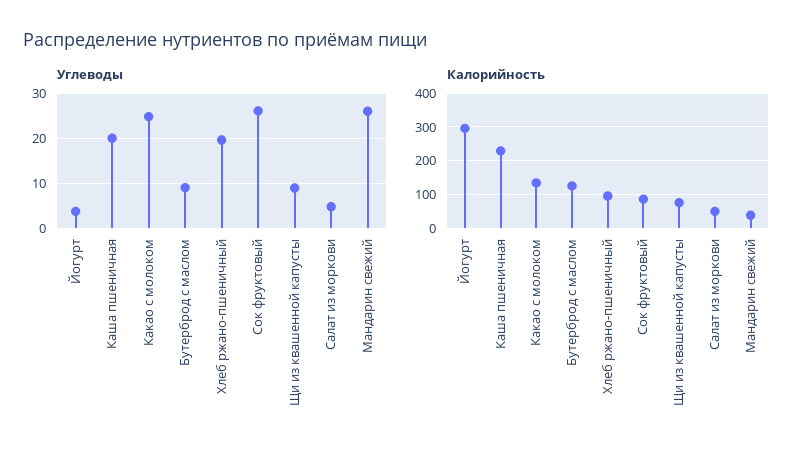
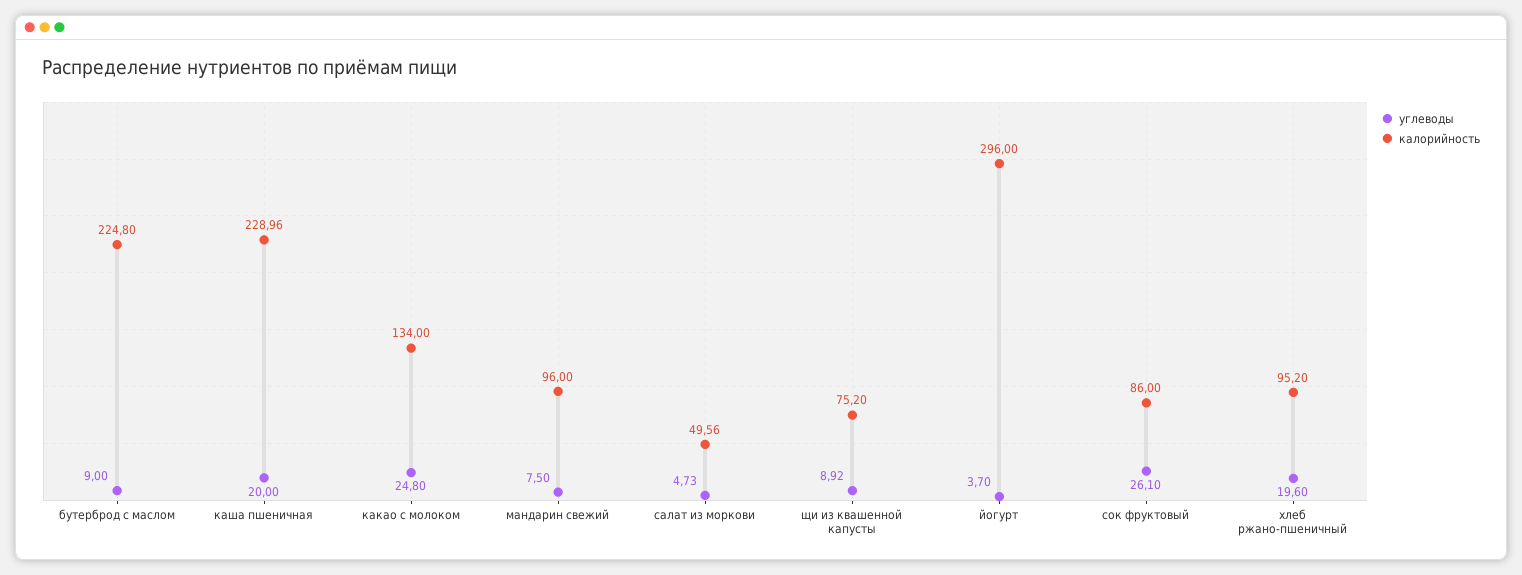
  {
    "Углеводы": {
      "Йогурт": 3.7,
      "Каша пшеничная": 20,
      "Какао с молоком": 24.8,
      "Бутерброд с маслом": 9,
      "Хлеб ржано-пшеничный": 19.6,
      "Сок фруктовый": 26.1,
      "Щи из квашенной капусты": 8.92,
      "Салат из моркови": 4.73,
-     "Мандарин свежий": 26
+     "Мандарин свежий": 7.5
    },
    "Калорийность": {
      "Йогурт": 296,
      "Каша пшеничная": 228.96,
      "Какао с молоком": 134,
-     "Бутерброд с маслом": 120,
+     "Бутерброд с маслом": 224.8,
      "Хлеб ржано-пшеничный": 95.2,
      "Сок фруктовый": 86,
      "Щи из квашенной капусты": 75.2,
      "Салат из моркови": 49.56,
-     "Мандарин свежий": 40
+     "Мандарин свежий": 96
    }
  }

